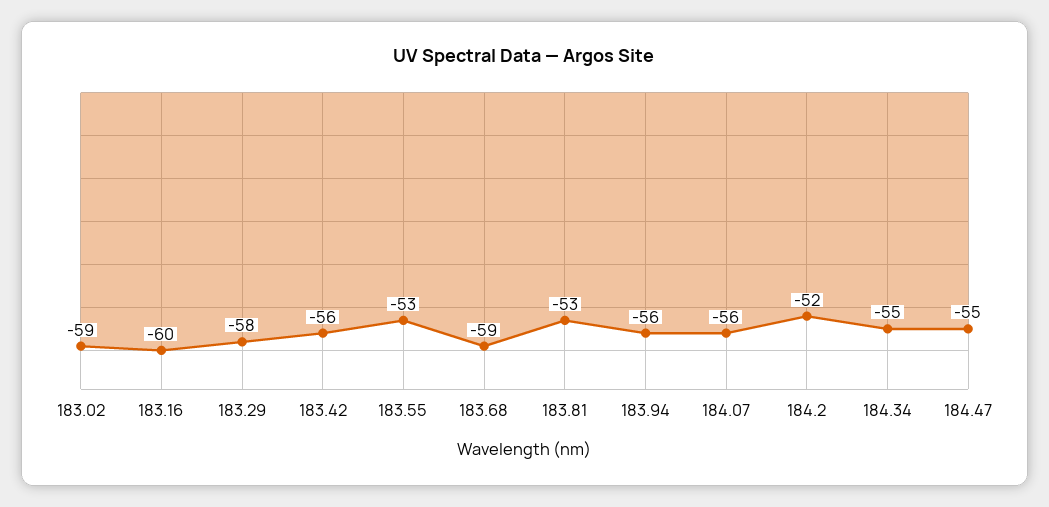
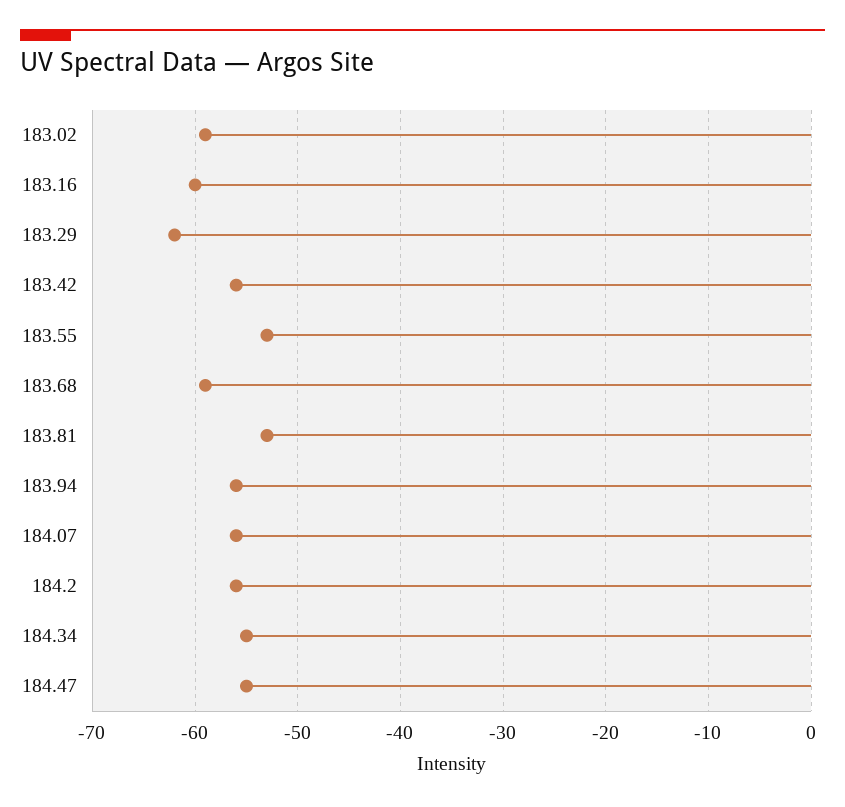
  {
    "183.02": -59,
    "183.16": -60,
-   "183.29": -58,
+   "183.29": -62,
    "183.42": -56,
    "183.55": -53,
    "183.68": -59,
    "183.81": -53,
    "183.94": -56,
    "184.07": -56,
-   "184.2": -52,
+   "184.2": -56,
    "184.34": -55,
    "184.47": -55
  }

